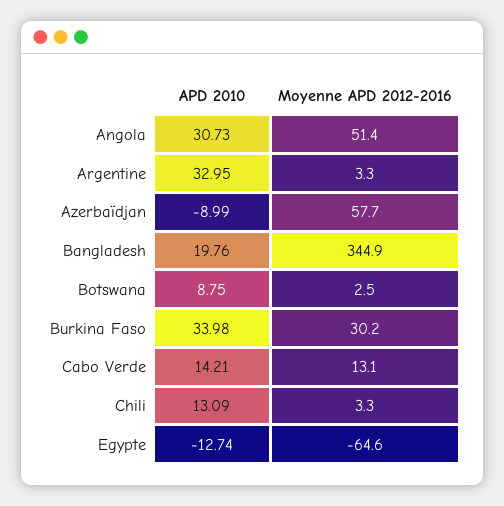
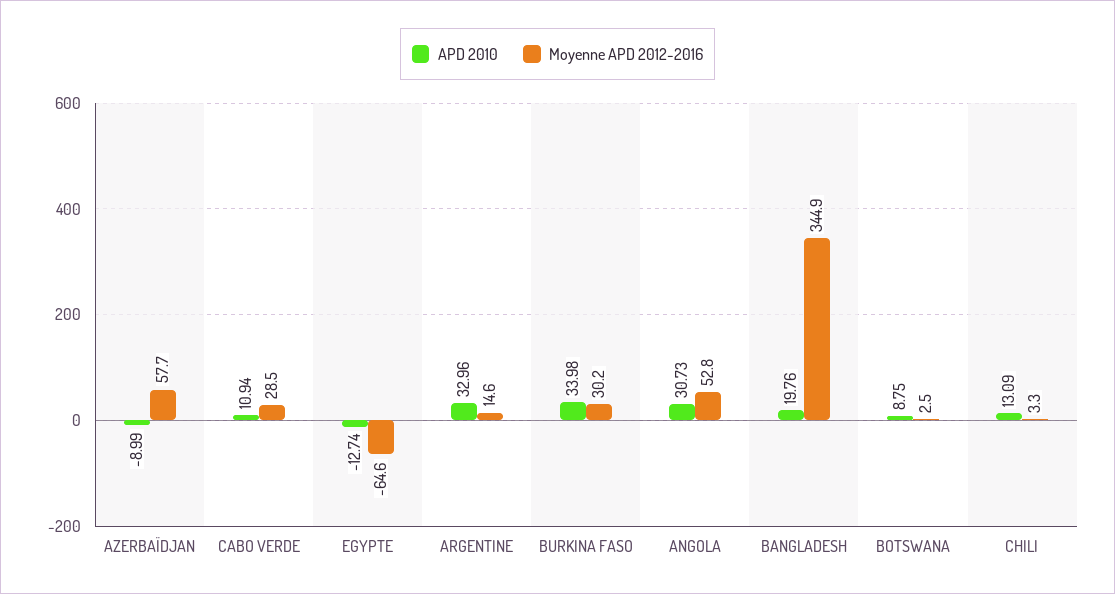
  {
    "APD 2010": {
      "Angola": 30.73,
-     "Argentine": 32.95,
+     "Argentine": 32.96,
      "Azerbaïdjan": -8.99,
      "Bangladesh": 19.76,
      "Botswana": 8.75,
      "Burkina Faso": 33.98,
-     "Cabo Verde": 14.21,
+     "Cabo Verde": 10.94,
      "Chili": 13.09,
      "Egypte": -12.74
    },
    "Moyenne APD 2012-2016": {
-     "Angola": 51.4,
+     "Angola": 52.8,
-     "Argentine": 3.3,
+     "Argentine": 14.6,
      "Azerbaïdjan": 57.7,
      "Bangladesh": 344.9,
      "Botswana": 2.5,
      "Burkina Faso": 30.2,
-     "Cabo Verde": 13.1,
+     "Cabo Verde": 28.5,
      "Chili": 3.3,
      "Egypte": -64.6
    }
  }

